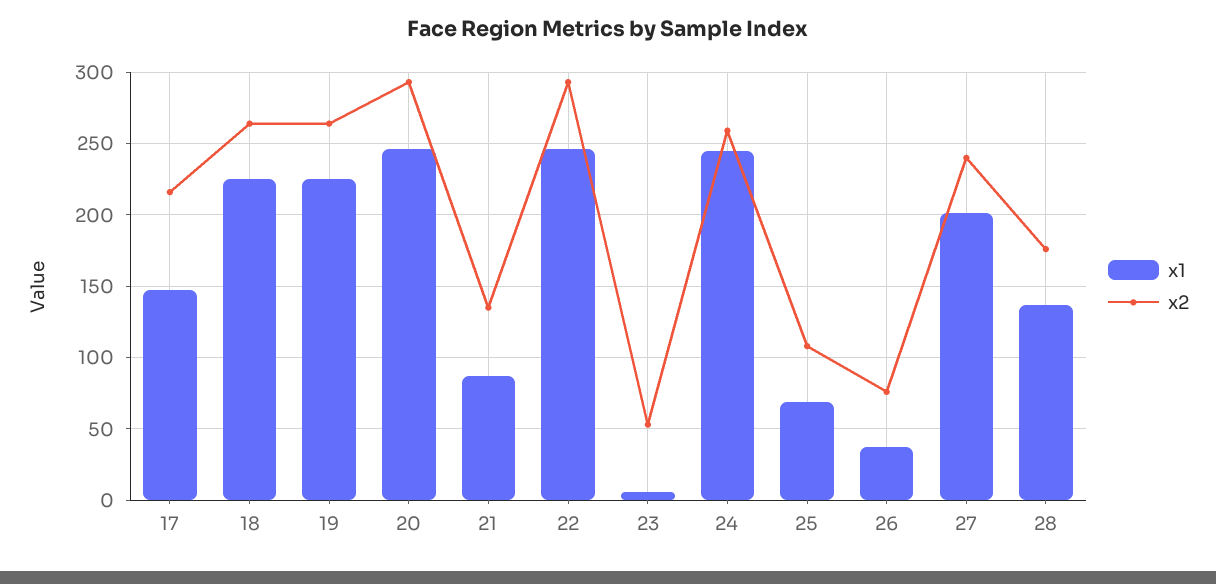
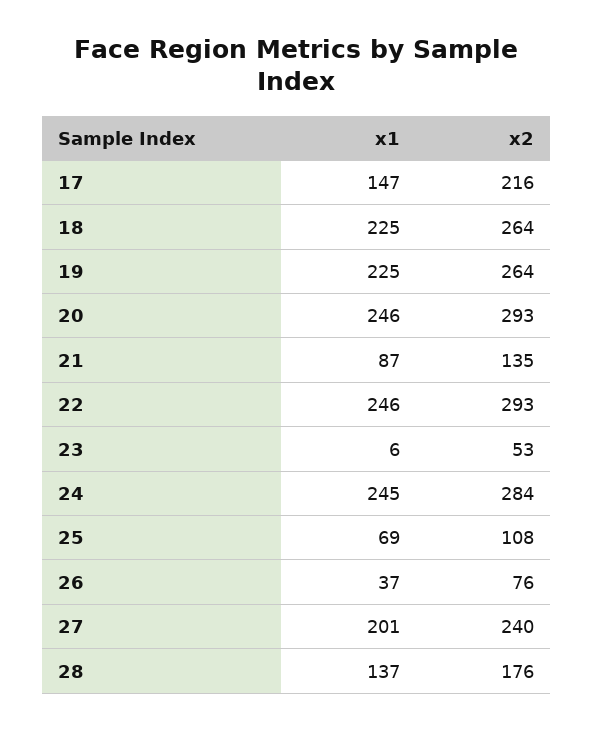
  {
    "x1": {
      "17": 147,
      "18": 225,
      "19": 225,
      "20": 246,
      "21": 87,
      "22": 246,
      "23": 6,
      "24": 245,
      "25": 69,
      "26": 37,
      "27": 201,
      "28": 137
    },
    "x2": {
      "17": 216,
      "18": 264,
      "19": 264,
      "20": 293,
      "21": 135,
      "22": 293,
      "23": 53,
-     "24": 260,
+     "24": 284,
      "25": 108,
      "26": 76,
      "27": 240,
      "28": 176
    }
  }

